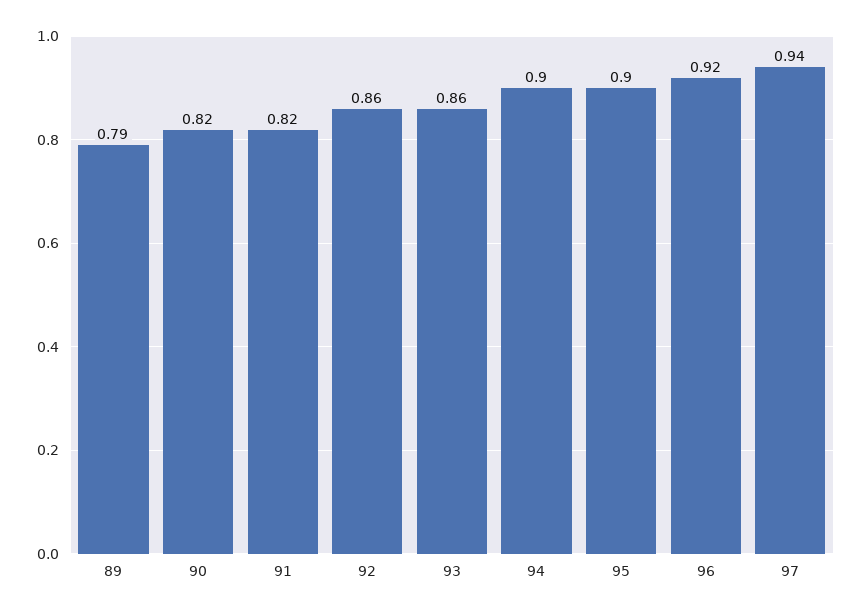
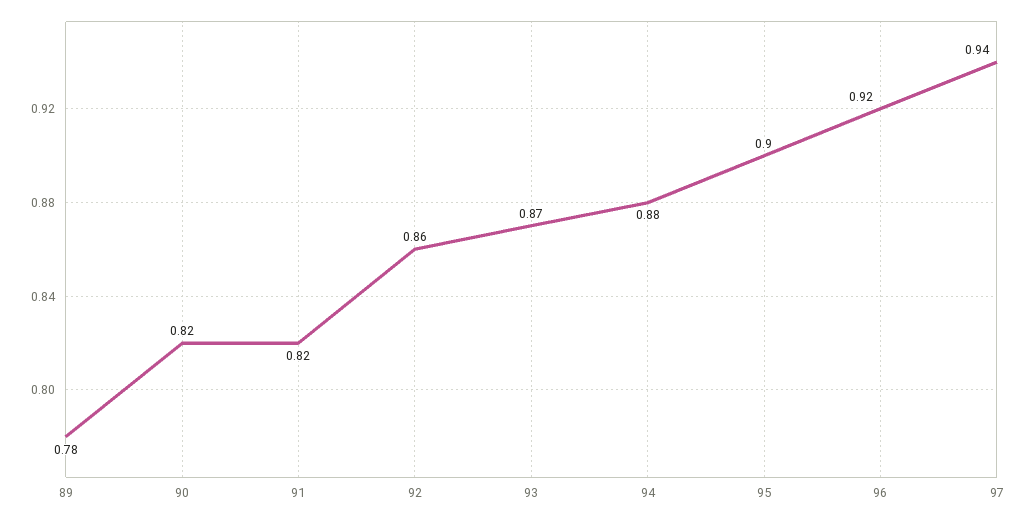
  {
-   "89": 0.79,
+   "89": 0.78,
    "90": 0.82,
    "91": 0.82,
    "92": 0.86,
-   "93": 0.86,
+   "93": 0.87,
-   "94": 0.9,
+   "94": 0.88,
    "95": 0.9,
    "96": 0.92,
    "97": 0.94
  }

